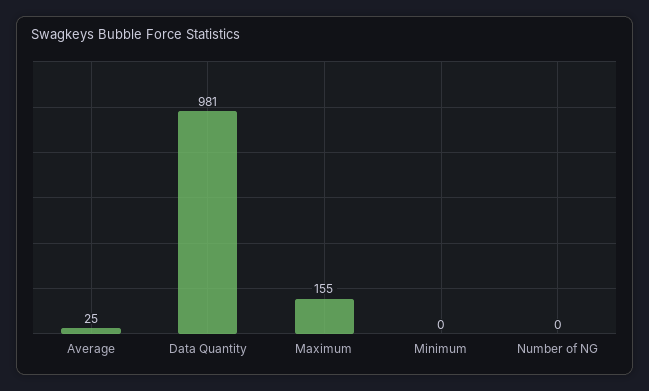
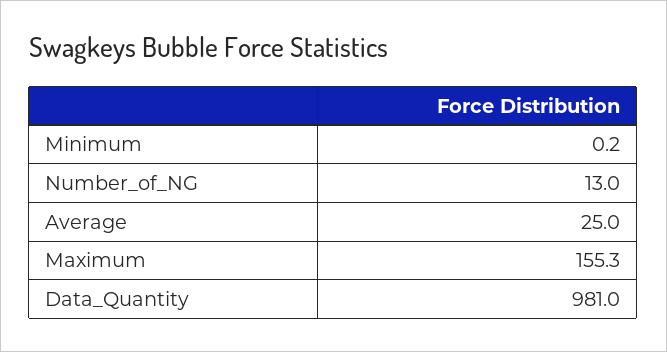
  {
    "Average": 25,
    "Data Quantity": 981,
    "Maximum": 155.3,
    "Minimum": 0.2,
-   "Number of NG": 0
+   "Number of NG": 13
  }

